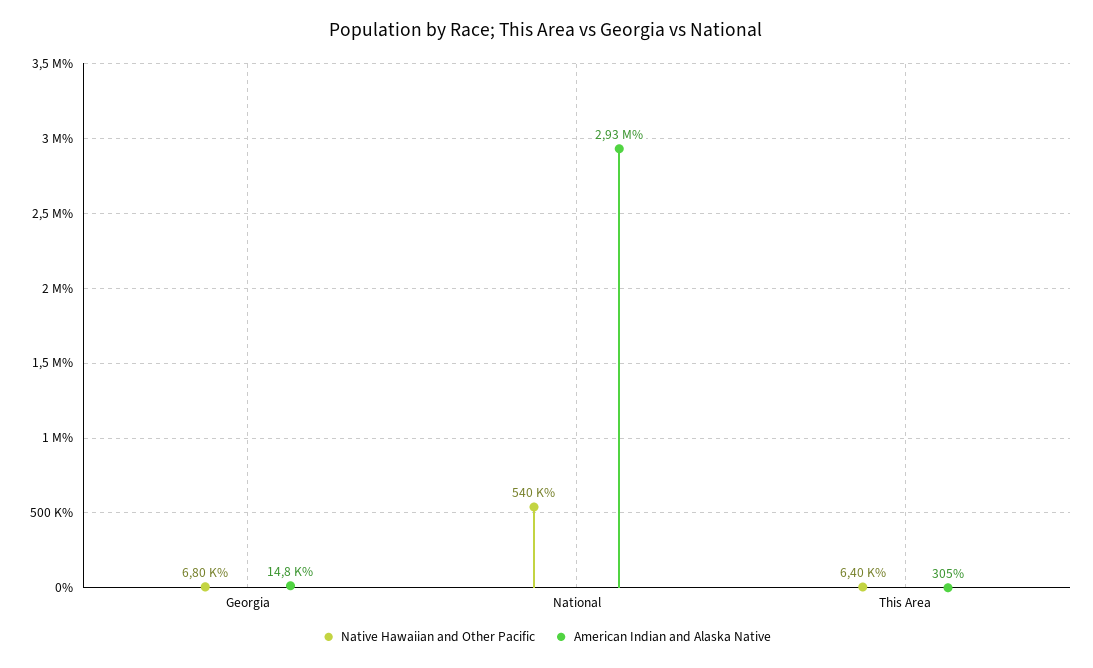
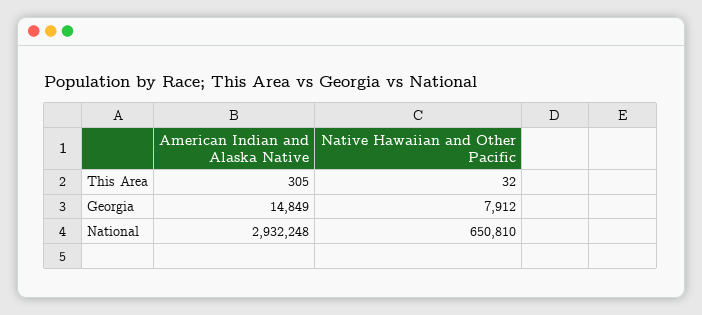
  {
    "Native Hawaiian and Other Pacific": {
-     "Georgia": 6800,
+     "Georgia": 7912,
-     "National": 540000,
+     "National": 650810,
-     "This Area": 6400
+     "This Area": 32
    },
    "American Indian and Alaska Native": {
      "Georgia": 14849,
      "National": 2932248,
      "This Area": 305
    }
  }

